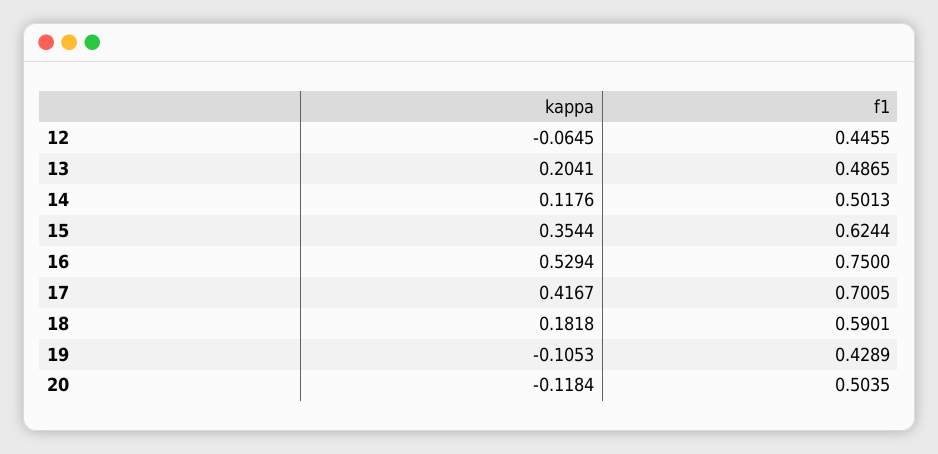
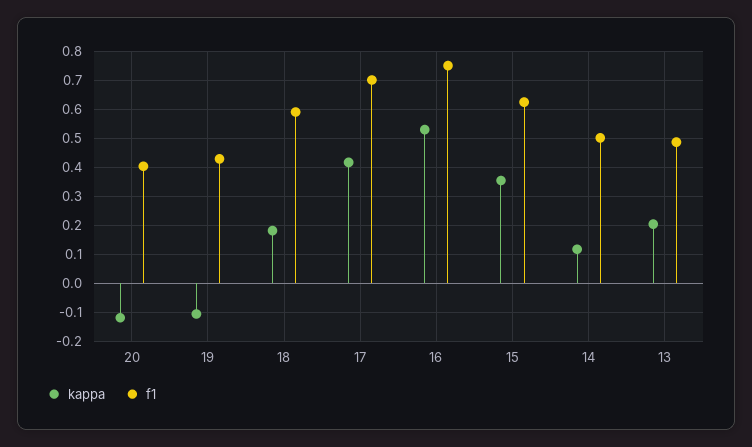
  {
    "kappa": {
-     "12": -0.0645,
      "13": 0.2041,
      "14": 0.1176,
      "15": 0.3544,
      "16": 0.5294,
      "17": 0.4167,
      "18": 0.1818,
      "19": -0.1053,
      "20": -0.1184
    },
    "f1": {
-     "12": 0.4455,
      "13": 0.4865,
      "14": 0.5013,
      "15": 0.6244,
      "16": 0.75,
      "17": 0.7005,
      "18": 0.5901,
      "19": 0.4289,
-     "20": 0.5035
+     "20": 0.4
    }
  }

